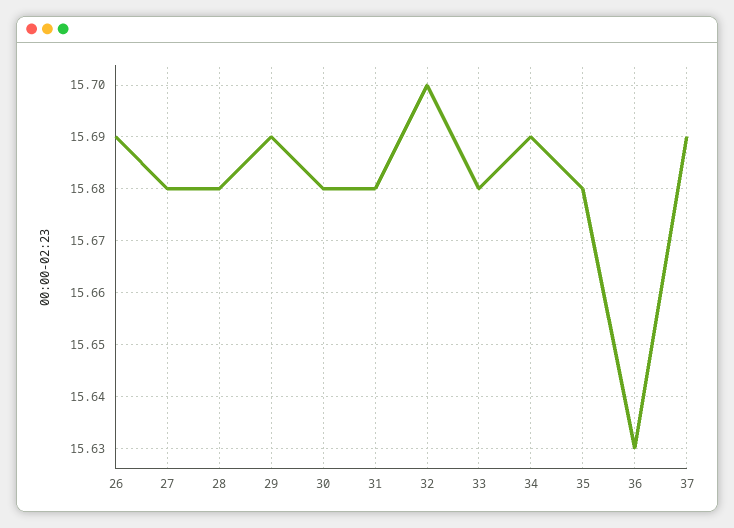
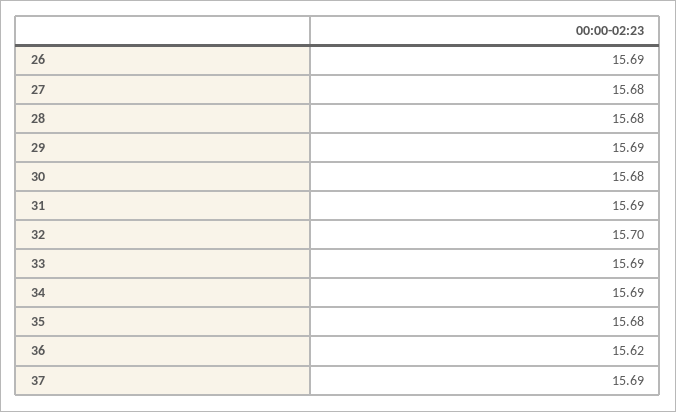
  {
    "26": 15.69,
    "27": 15.68,
    "28": 15.68,
    "29": 15.69,
    "30": 15.68,
-   "31": 15.68,
+   "31": 15.69,
    "32": 15.7,
-   "33": 15.68,
+   "33": 15.69,
    "34": 15.69,
    "35": 15.68,
-   "36": 15.63,
+   "36": 15.62,
    "37": 15.69
  }

